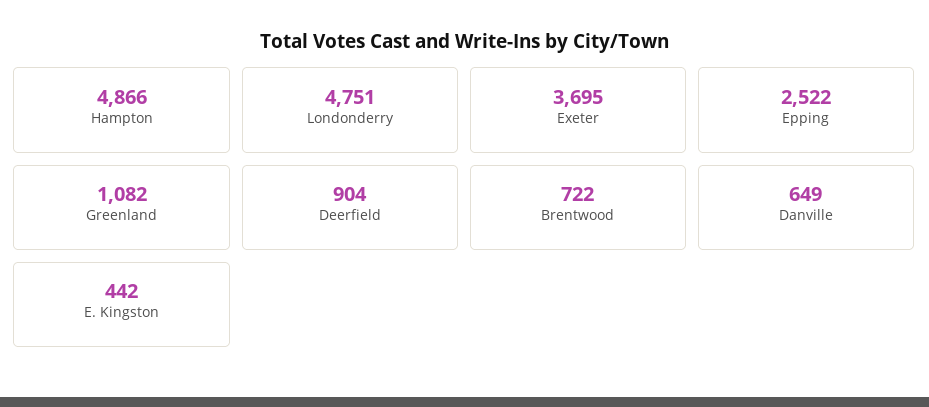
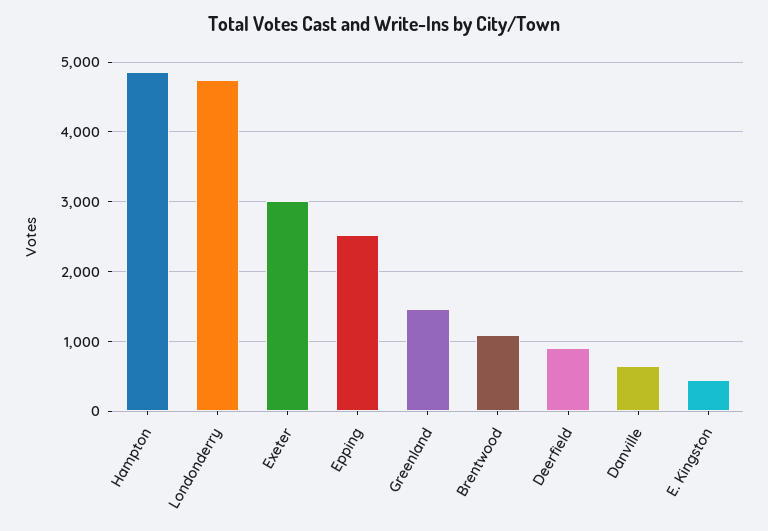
  {
    "Hampton": 4866,
    "Londonderry": 4751,
-   "Exeter": 3695,
+   "Exeter": 3000,
    "Epping": 2522,
-   "Greenland": 1082,
+   "Greenland": 1500,
    "Deerfield": 904,
-   "Brentwood": 722,
+   "Brentwood": 1100,
    "Danville": 649,
    "E. Kingston": 442
  }

